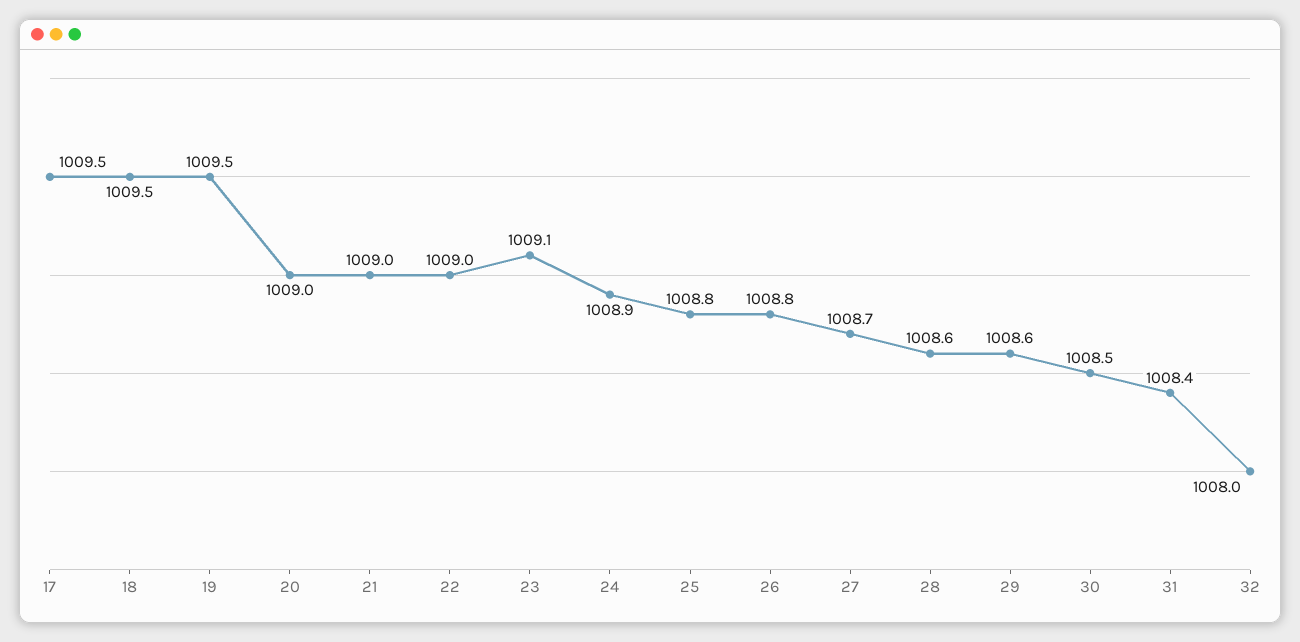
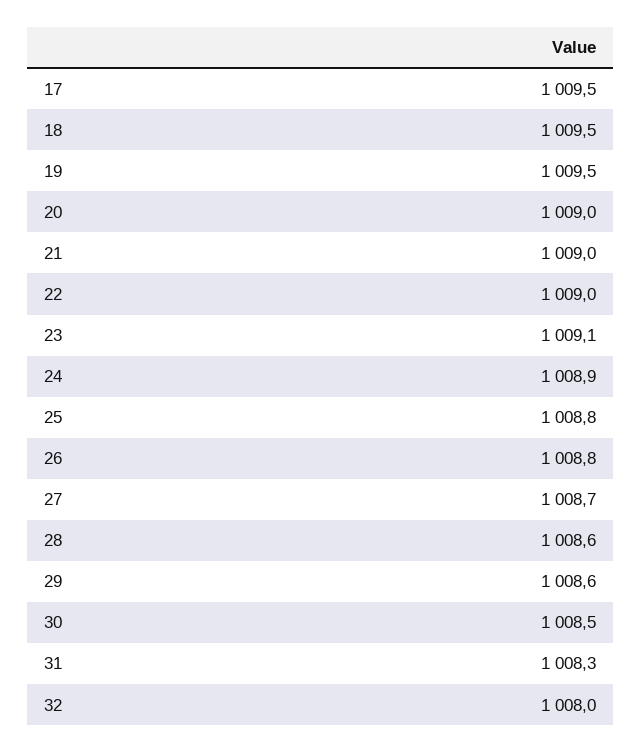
  {
    "17": 1009.5,
    "18": 1009.5,
    "19": 1009.5,
    "20": 1009,
    "21": 1009,
    "22": 1009,
    "23": 1009.1,
    "24": 1008.9,
    "25": 1008.8,
    "26": 1008.8,
    "27": 1008.7,
    "28": 1008.6,
    "29": 1008.6,
    "30": 1008.5,
-   "31": 1008.4,
+   "31": 1008.3,
    "32": 1008
  }

